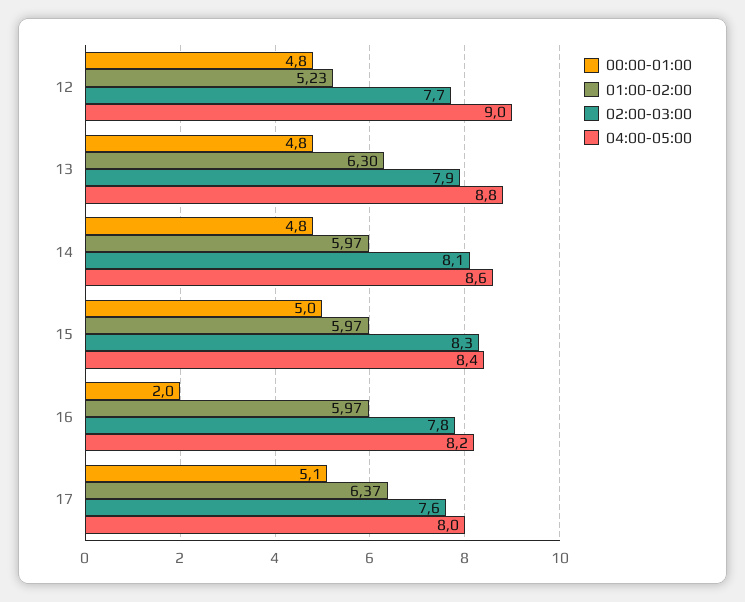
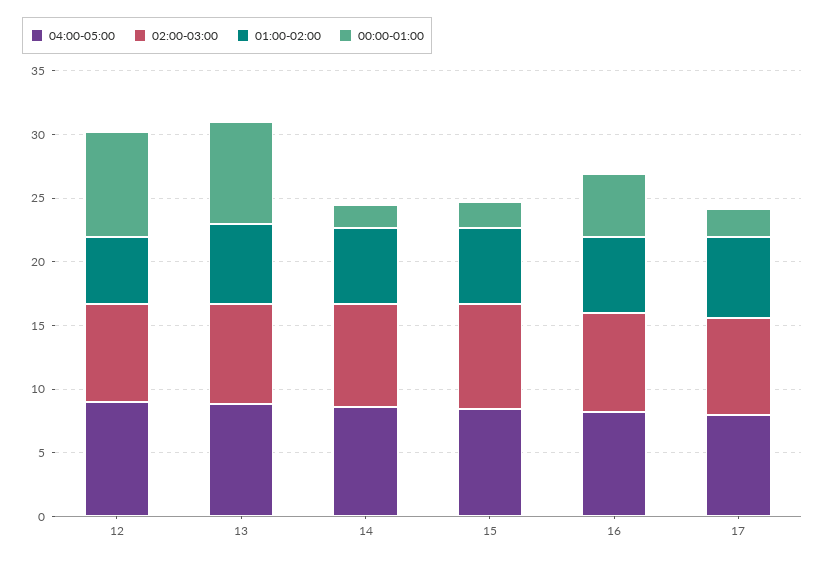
  {
    "00:00-01:00": {
-     "12": 4.8,
+     "12": 8,
-     "13": 4.8,
+     "13": 8,
-     "14": 4.8,
+     "14": 2,
-     "15": 5,
+     "15": 2,
-     "16": 2,
+     "16": 5,
-     "17": 5.1
+     "17": 2
    },
    "01:00-02:00": {
      "12": 5.23,
      "13": 6.3,
      "14": 5.97,
      "15": 5.97,
      "16": 5.97,
      "17": 6.37
    },
    "02:00-03:00": {
      "12": 7.7,
      "13": 7.9,
      "14": 8.1,
      "15": 8.3,
      "16": 7.8,
      "17": 7.6
    },
    "04:00-05:00": {
      "12": 9,
      "13": 8.8,
      "14": 8.6,
      "15": 8.4,
      "16": 8.2,
      "17": 8
    }
  }

